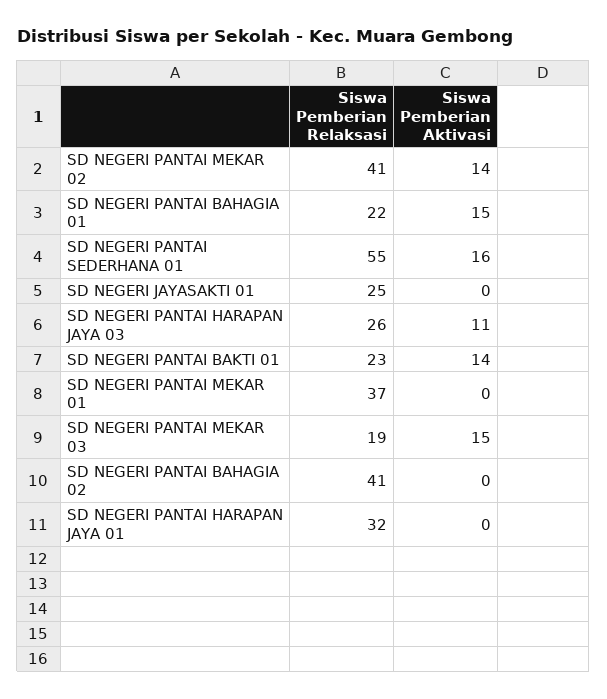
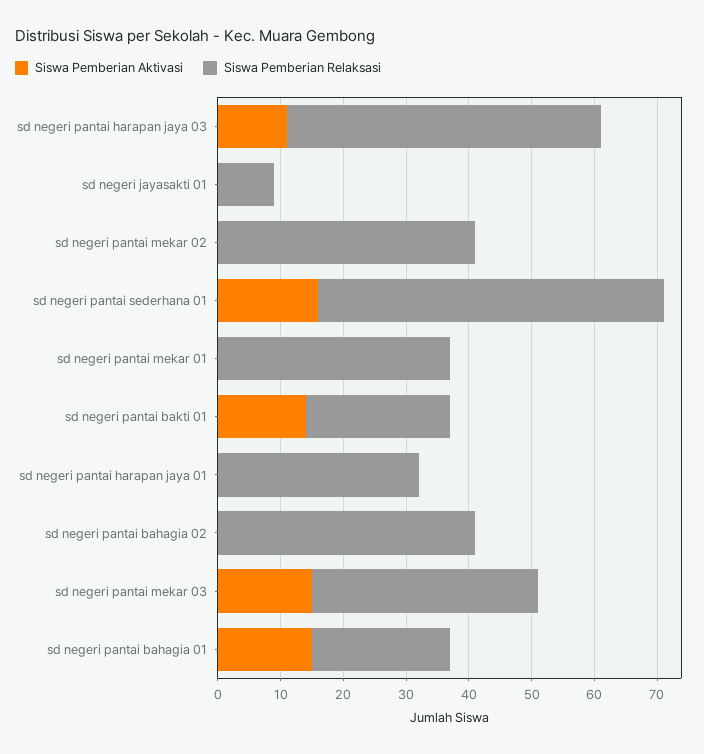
  {
    "Siswa Pemberian Relaksasi": {
      "SD NEGERI PANTAI MEKAR 02": 41,
      "SD NEGERI PANTAI BAHAGIA 01": 22,
      "SD NEGERI PANTAI SEDERHANA 01": 55,
-     "SD NEGERI JAYASAKTI 01": 25,
+     "SD NEGERI JAYASAKTI 01": 10,
-     "SD NEGERI PANTAI HARAPAN JAYA 03": 26,
+     "SD NEGERI PANTAI HARAPAN JAYA 03": 50,
      "SD NEGERI PANTAI BAKTI 01": 23,
      "SD NEGERI PANTAI MEKAR 01": 37,
-     "SD NEGERI PANTAI MEKAR 03": 19,
+     "SD NEGERI PANTAI MEKAR 03": 35,
      "SD NEGERI PANTAI BAHAGIA 02": 41,
      "SD NEGERI PANTAI HARAPAN JAYA 01": 32
    },
    "Siswa Pemberian Aktivasi": {
-     "SD NEGERI PANTAI MEKAR 02": 14,
+     "SD NEGERI PANTAI MEKAR 02": 0,
      "SD NEGERI PANTAI BAHAGIA 01": 15,
      "SD NEGERI PANTAI SEDERHANA 01": 16,
      "SD NEGERI JAYASAKTI 01": 0,
      "SD NEGERI PANTAI HARAPAN JAYA 03": 11,
      "SD NEGERI PANTAI BAKTI 01": 14,
      "SD NEGERI PANTAI MEKAR 01": 0,
      "SD NEGERI PANTAI MEKAR 03": 15,
      "SD NEGERI PANTAI BAHAGIA 02": 0,
      "SD NEGERI PANTAI HARAPAN JAYA 01": 0
    }
  }

